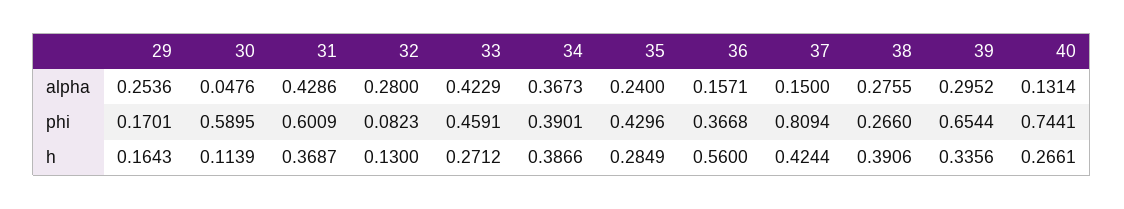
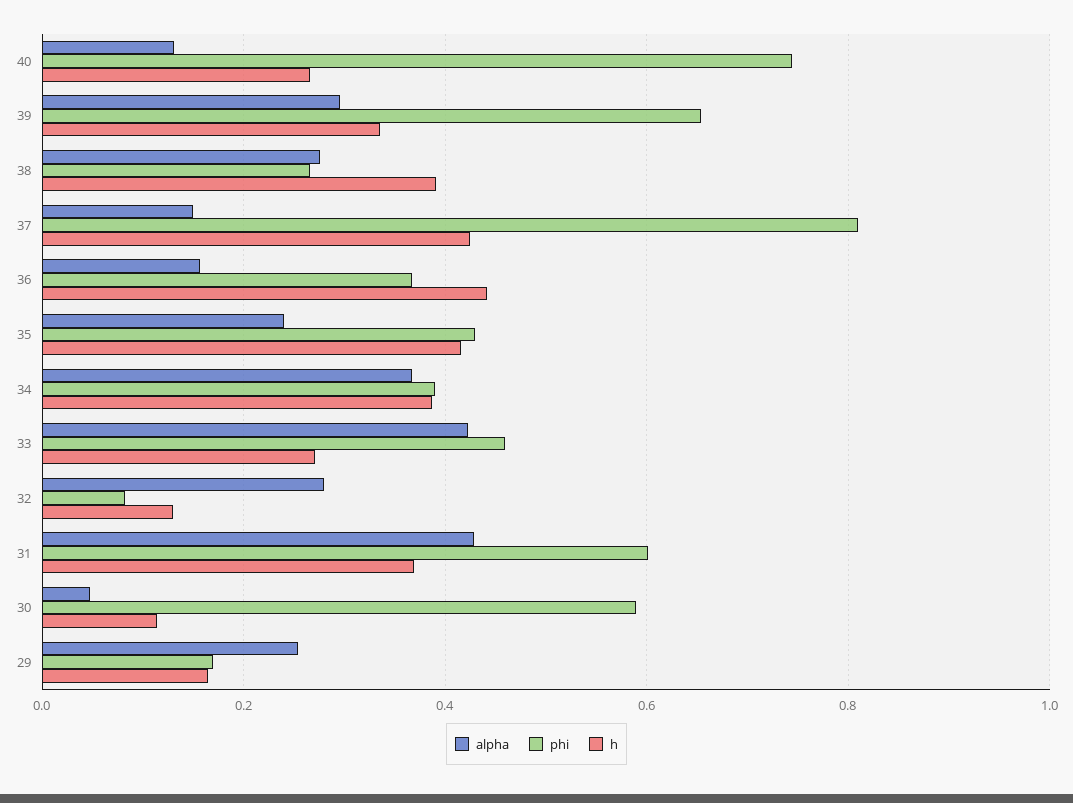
  {
    "alpha": {
      "29": 0.2536,
      "30": 0.0476,
      "31": 0.4286,
      "32": 0.28,
      "33": 0.4229,
      "34": 0.3673,
      "35": 0.24,
      "36": 0.1571,
      "37": 0.15,
      "38": 0.2755,
      "39": 0.2952,
      "40": 0.1314
    },
    "phi": {
      "29": 0.1701,
      "30": 0.5895,
      "31": 0.6009,
      "32": 0.0823,
      "33": 0.4591,
      "34": 0.3901,
      "35": 0.4296,
      "36": 0.3668,
      "37": 0.8094,
      "38": 0.266,
      "39": 0.6544,
      "40": 0.7441
    },
    "h": {
      "29": 0.1643,
      "30": 0.1139,
      "31": 0.3687,
      "32": 0.13,
      "33": 0.2712,
      "34": 0.3866,
-     "35": 0.2849,
+     "35": 0.42,
-     "36": 0.56,
+     "36": 0.44,
      "37": 0.4244,
      "38": 0.3906,
      "39": 0.3356,
      "40": 0.2661
    }
  }

